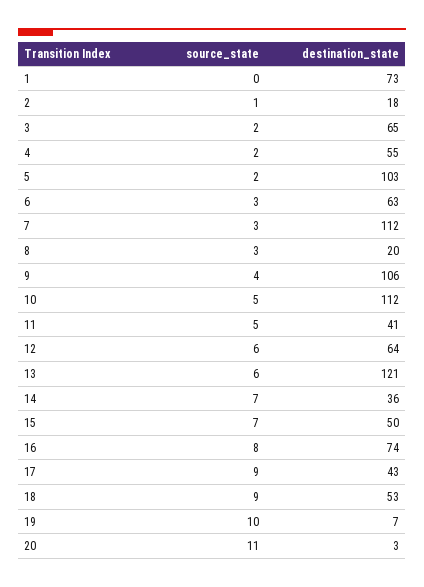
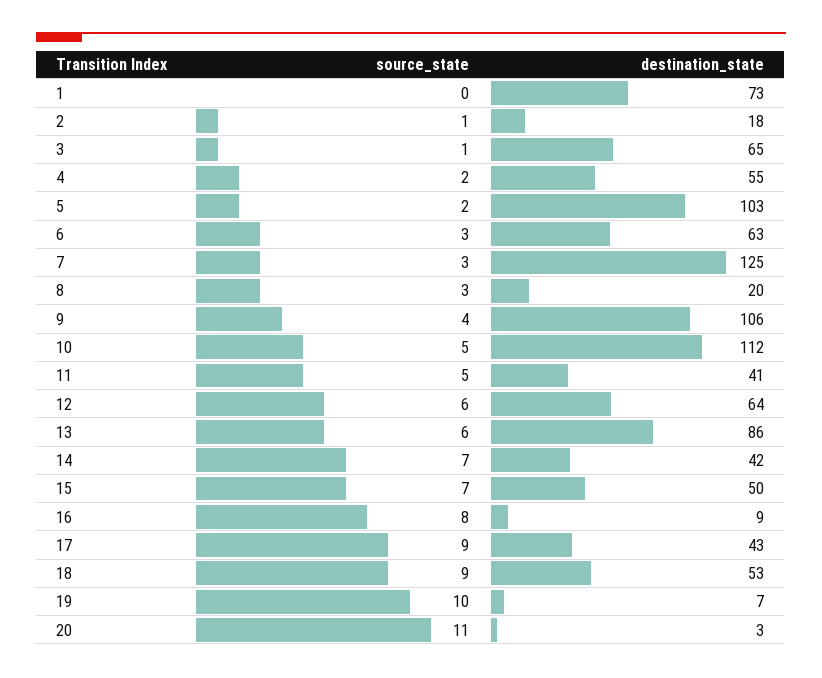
  {
    "source_state": {
      "1": 0,
      "2": 1,
-     "3": 2,
+     "3": 1,
      "4": 2,
      "5": 2,
      "6": 3,
      "7": 3,
      "8": 3,
      "9": 4,
      "10": 5,
      "11": 5,
      "12": 6,
      "13": 6,
      "14": 7,
      "15": 7,
      "16": 8,
      "17": 9,
      "18": 9,
      "19": 10,
      "20": 11
    },
    "destination_state": {
      "1": 73,
      "2": 18,
      "3": 65,
      "4": 55,
      "5": 103,
      "6": 63,
-     "7": 112,
+     "7": 125,
      "8": 20,
      "9": 106,
      "10": 112,
      "11": 41,
      "12": 64,
-     "13": 121,
+     "13": 86,
-     "14": 36,
+     "14": 42,
      "15": 50,
-     "16": 74,
+     "16": 9,
      "17": 43,
      "18": 53,
      "19": 7,
      "20": 3
    }
  }

